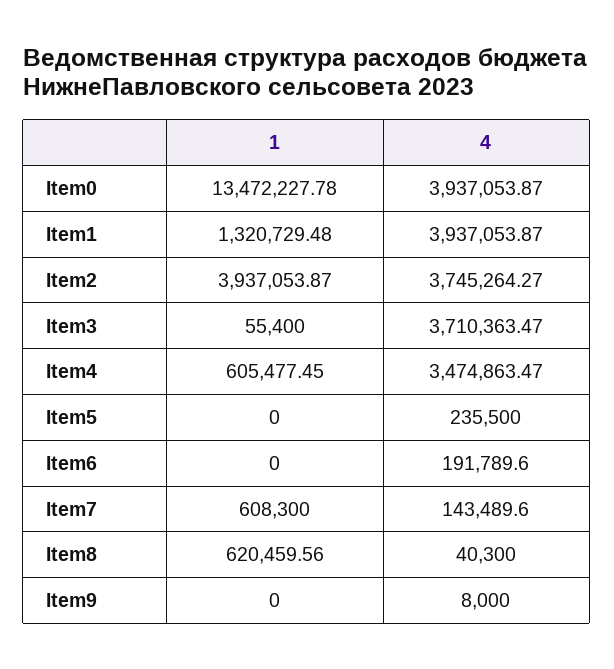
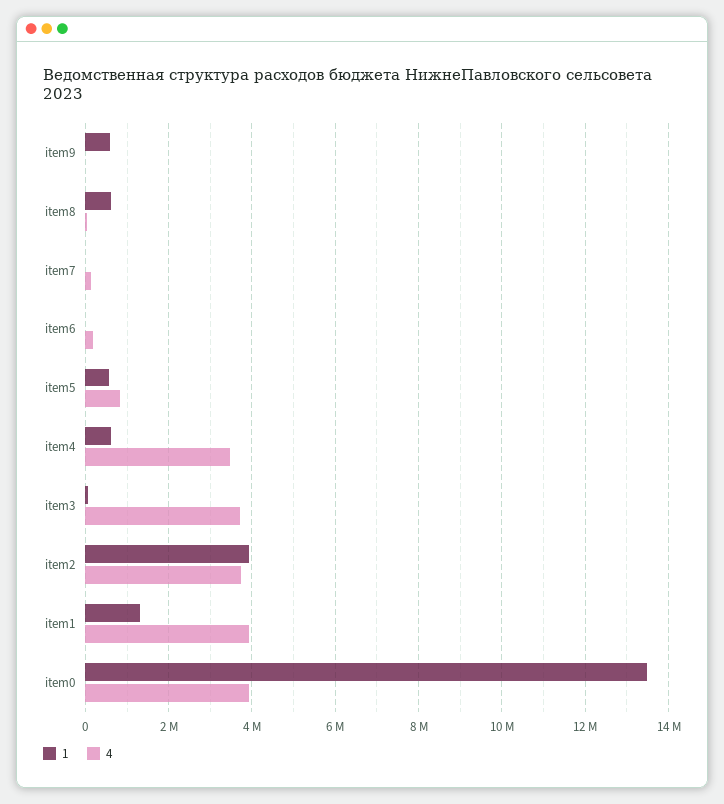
  {
    "1": {
      "Item0": 13472227.78,
      "Item1": 1320729.48,
      "Item2": 3937053.87,
      "Item3": 55400,
      "Item4": 605477.45,
-     "Item5": 0,
+     "Item5": 600000,
      "Item6": 0,
-     "Item7": 608300,
+     "Item7": 0,
      "Item8": 620459.56,
-     "Item9": 0
+     "Item9": 600000
    },
    "4": {
      "Item0": 3937053.87,
      "Item1": 3937053.87,
      "Item2": 3745264.27,
      "Item3": 3710363.47,
      "Item4": 3474863.47,
-     "Item5": 235500,
+     "Item5": 800000,
      "Item6": 191789.6,
      "Item7": 143489.6,
      "Item8": 40300,
      "Item9": 8000
    }
  }

